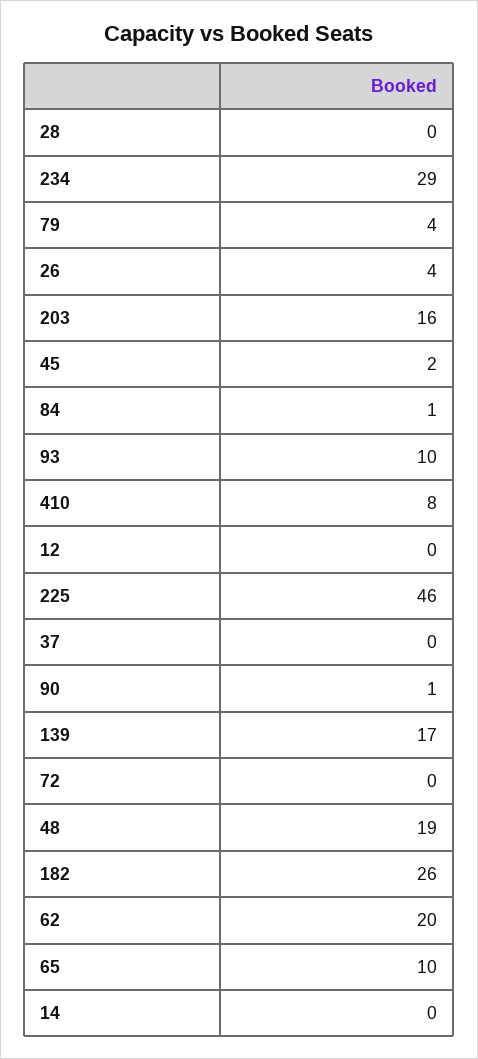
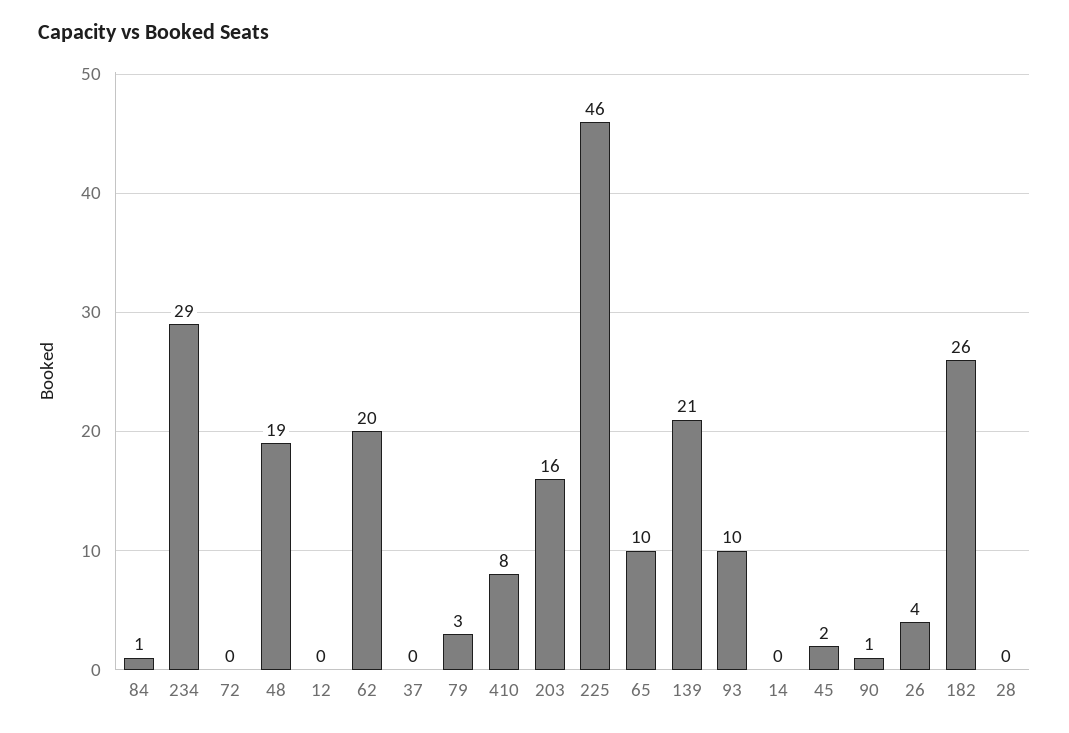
  {
    "28": 0,
    "234": 29,
-   "79": 4,
+   "79": 3,
    "26": 4,
    "203": 16,
    "45": 2,
    "84": 1,
    "93": 10,
    "410": 8,
    "12": 0,
    "225": 46,
    "37": 0,
    "90": 1,
-   "139": 17,
+   "139": 21,
    "72": 0,
    "48": 19,
    "182": 26,
    "62": 20,
    "65": 10,
    "14": 0
  }

